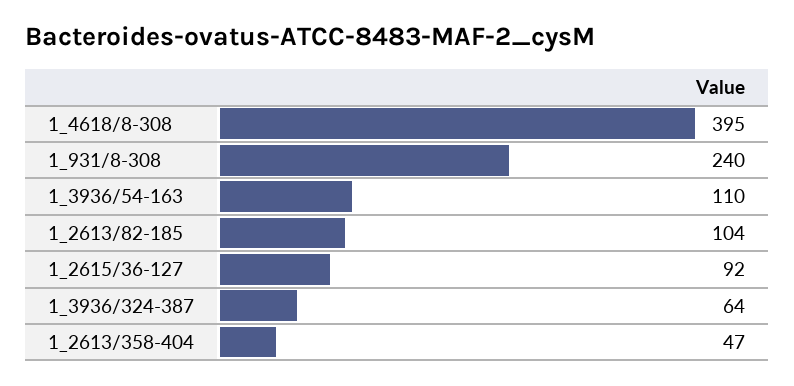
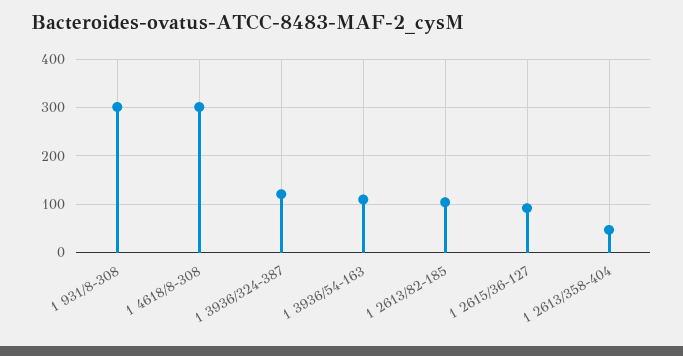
  {
-   "1_4618/8-308": 395,
+   "1_4618/8-308": 300,
-   "1_931/8-308": 240,
+   "1_931/8-308": 300,
    "1_3936/54-163": 110,
    "1_2613/82-185": 104,
    "1_2615/36-127": 92,
-   "1_3936/324-387": 64,
+   "1_3936/324-387": 120,
    "1_2613/358-404": 47
  }

